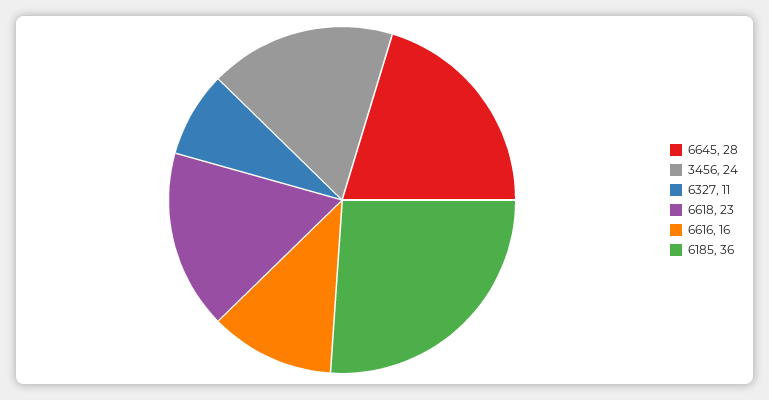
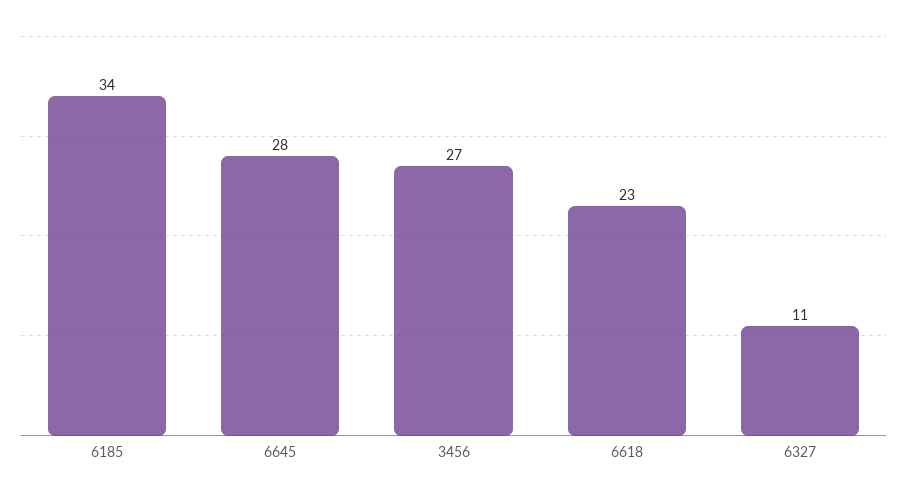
  {
    "6645": 28,
-   "3456": 24,
+   "3456": 27,
    "6327": 11,
    "6618": 23,
-   "6616": 16,
-   "6185": 36
+   "6185": 34
  }

